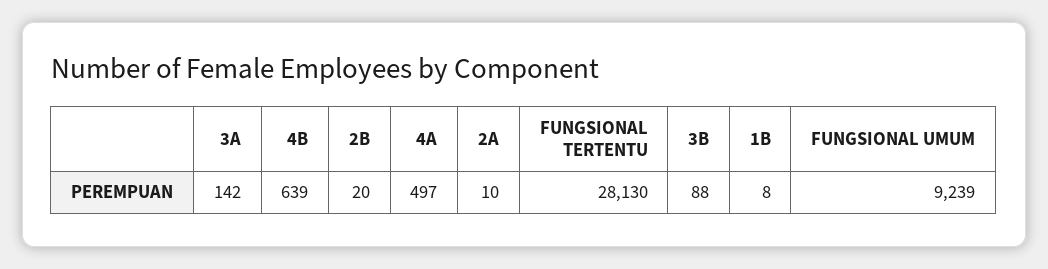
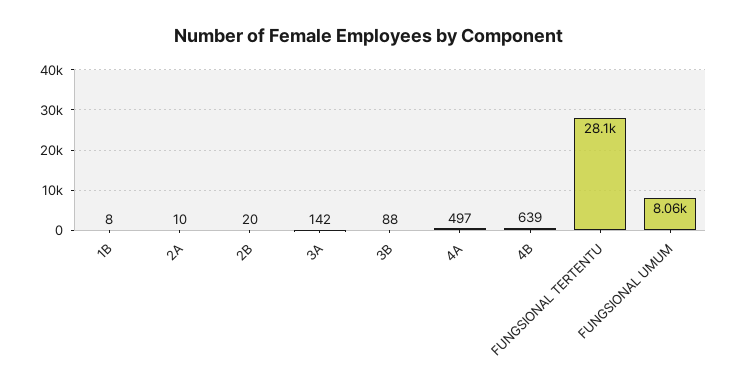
  {
    "3A": 142,
    "4B": 639,
    "2B": 20,
    "4A": 497,
    "2A": 10,
    "FUNGSIONAL TERTENTU": 28130,
    "3B": 88,
    "1B": 8,
-   "FUNGSIONAL UMUM": 9239
+   "FUNGSIONAL UMUM": 8060
  }

